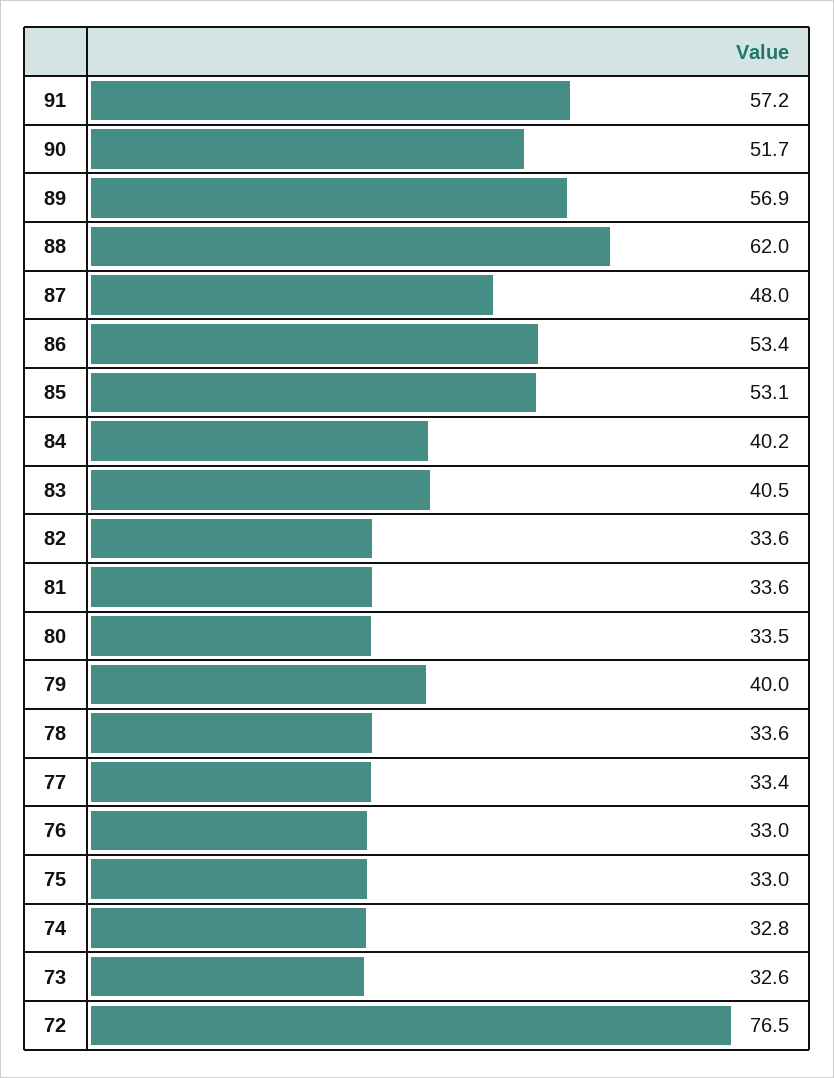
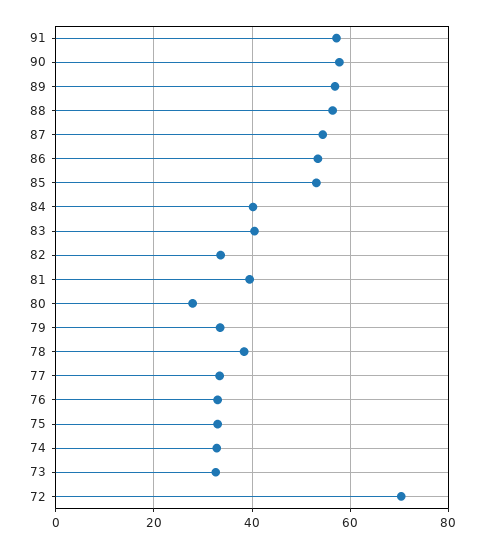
  {
    "91": 57.2,
-   "90": 51.7,
+   "90": 58,
    "89": 56.9,
-   "88": 62,
+   "88": 56,
-   "87": 48,
+   "87": 54,
    "86": 53.4,
    "85": 53.1,
    "84": 40.2,
    "83": 40.5,
    "82": 33.6,
-   "81": 33.6,
+   "81": 40,
-   "80": 33.5,
+   "80": 28,
-   "79": 40,
+   "79": 34,
-   "78": 33.6,
+   "78": 38,
    "77": 33.4,
    "76": 33,
    "75": 33,
    "74": 32.8,
    "73": 32.6,
-   "72": 76.5
+   "72": 70
  }

